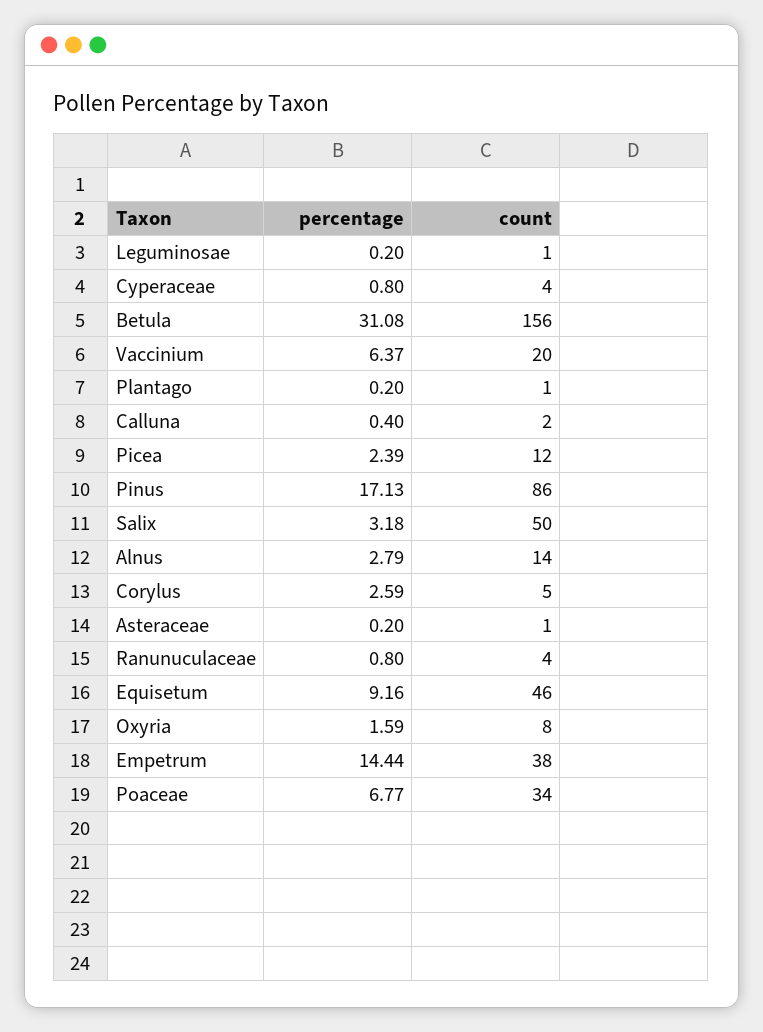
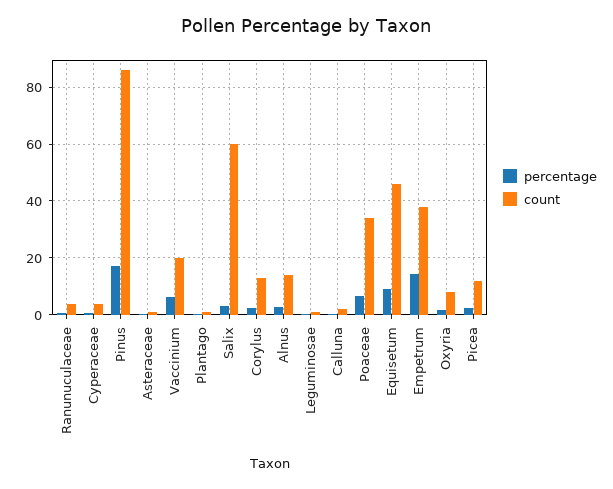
  {
    "percentage": {
      "Leguminosae": 0.2,
      "Cyperaceae": 0.8,
-     "Betula": 31.08,
      "Vaccinium": 6.37,
      "Plantago": 0.2,
      "Calluna": 0.4,
      "Picea": 2.39,
      "Pinus": 17.13,
      "Salix": 3.18,
      "Alnus": 2.79,
      "Corylus": 2.59,
      "Asteraceae": 0.2,
      "Ranunuculaceae": 0.8,
      "Equisetum": 9.16,
      "Oxyria": 1.59,
      "Empetrum": 14.44,
      "Poaceae": 6.77
    },
    "count": {
      "Leguminosae": 1,
      "Cyperaceae": 4,
-     "Betula": 156,
      "Vaccinium": 20,
      "Plantago": 1,
      "Calluna": 2,
      "Picea": 12,
      "Pinus": 86,
-     "Salix": 50,
+     "Salix": 60,
      "Alnus": 14,
-     "Corylus": 5,
+     "Corylus": 12.5,
      "Asteraceae": 1,
      "Ranunuculaceae": 4,
      "Equisetum": 46,
      "Oxyria": 8,
      "Empetrum": 38,
      "Poaceae": 34
    }
  }

